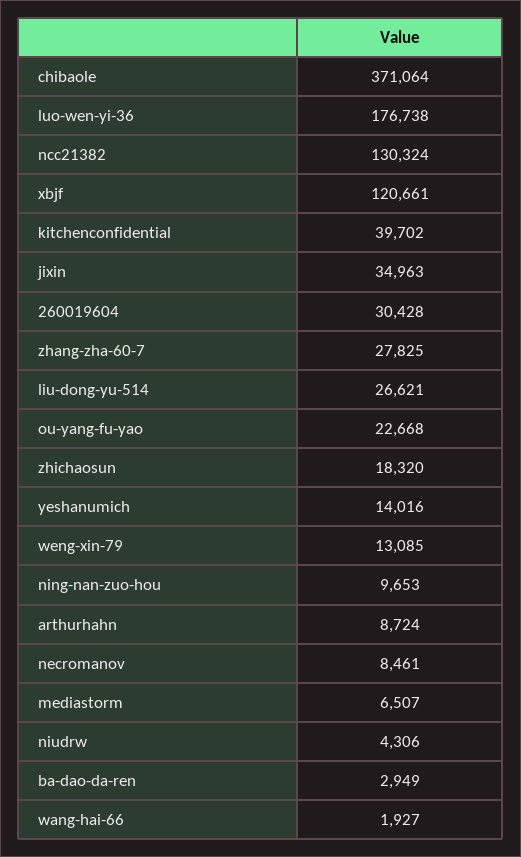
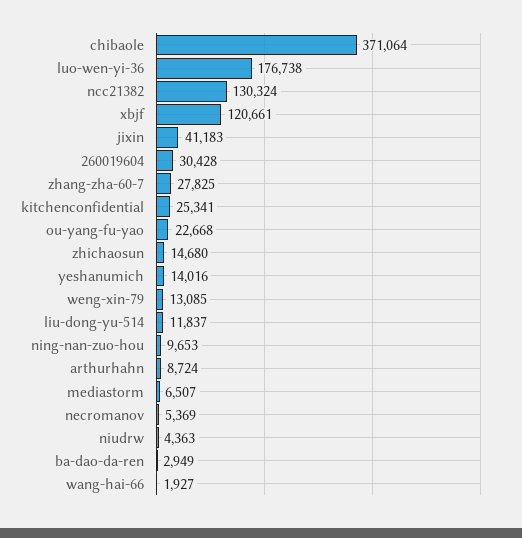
  {
    "chibaole": 371064,
    "luo-wen-yi-36": 176738,
    "ncc21382": 130324,
    "xbjf": 120661,
-   "kitchenconfidential": 39702,
+   "kitchenconfidential": 25341,
-   "jixin": 34963,
+   "jixin": 41183,
    "260019604": 30428,
    "zhang-zha-60-7": 27825,
-   "liu-dong-yu-514": 26621,
+   "liu-dong-yu-514": 11837,
    "ou-yang-fu-yao": 22668,
-   "zhichaosun": 18320,
+   "zhichaosun": 14680,
    "yeshanumich": 14016,
    "weng-xin-79": 13085,
    "ning-nan-zuo-hou": 9653,
    "arthurhahn": 8724,
-   "necromanov": 8461,
+   "necromanov": 5369,
    "mediastorm": 6507,
-   "niudrw": 4306,
+   "niudrw": 4363,
    "ba-dao-da-ren": 2949,
    "wang-hai-66": 1927
  }

